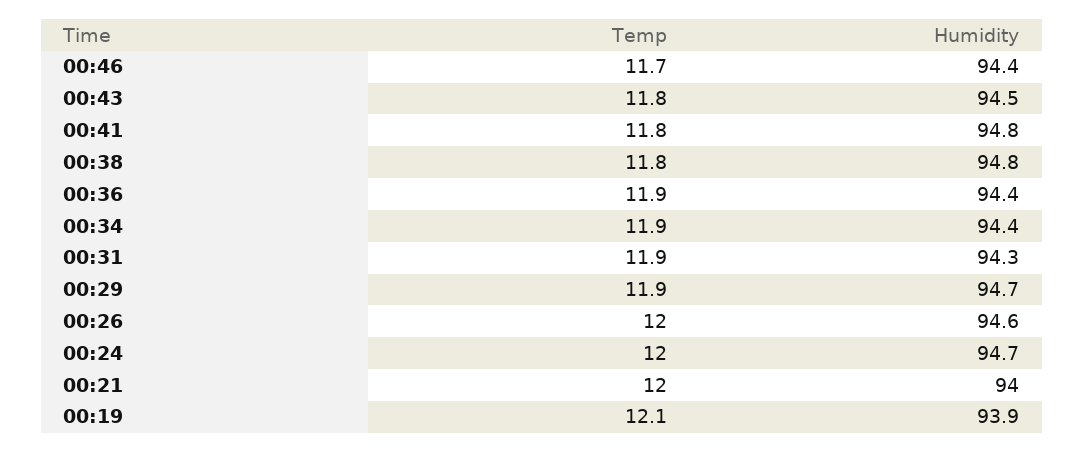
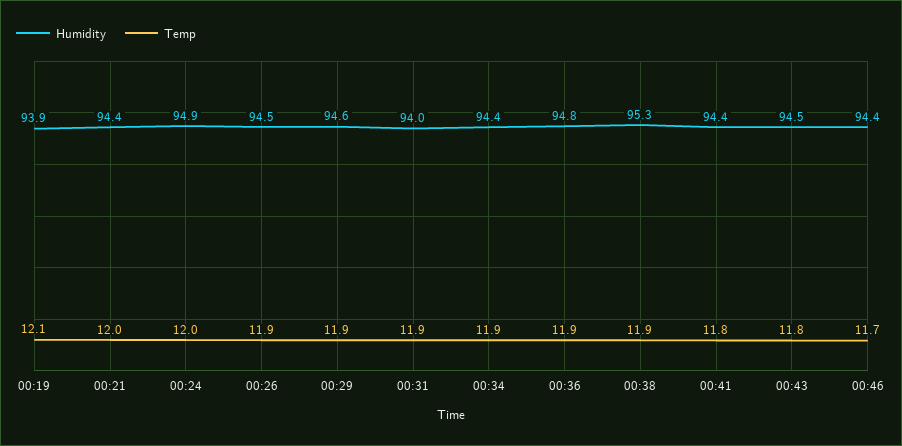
  {
    "Temp": {
      "00:46": 11.7,
      "00:43": 11.8,
      "00:41": 11.8,
-     "00:38": 11.8,
+     "00:38": 11.9,
      "00:36": 11.9,
      "00:34": 11.9,
      "00:31": 11.9,
      "00:29": 11.9,
-     "00:26": 12,
+     "00:26": 11.9,
      "00:24": 12,
      "00:21": 12,
      "00:19": 12.1
    },
    "Humidity": {
      "00:46": 94.4,
      "00:43": 94.5,
-     "00:41": 94.8,
+     "00:41": 94.4,
-     "00:38": 94.8,
+     "00:38": 95.3,
-     "00:36": 94.4,
+     "00:36": 94.8,
      "00:34": 94.4,
-     "00:31": 94.3,
+     "00:31": 94,
-     "00:29": 94.7,
+     "00:29": 94.6,
-     "00:26": 94.6,
+     "00:26": 94.5,
-     "00:24": 94.7,
+     "00:24": 94.9,
-     "00:21": 94,
+     "00:21": 94.4,
      "00:19": 93.9
    }
  }

